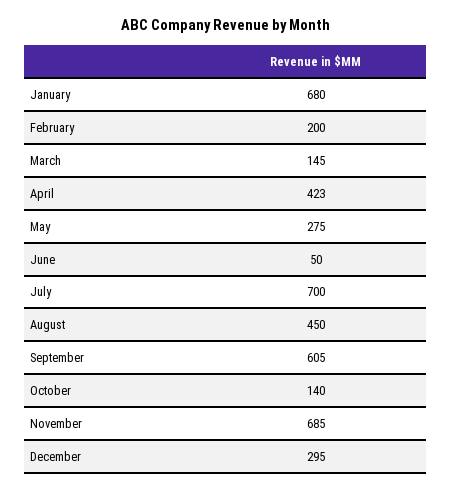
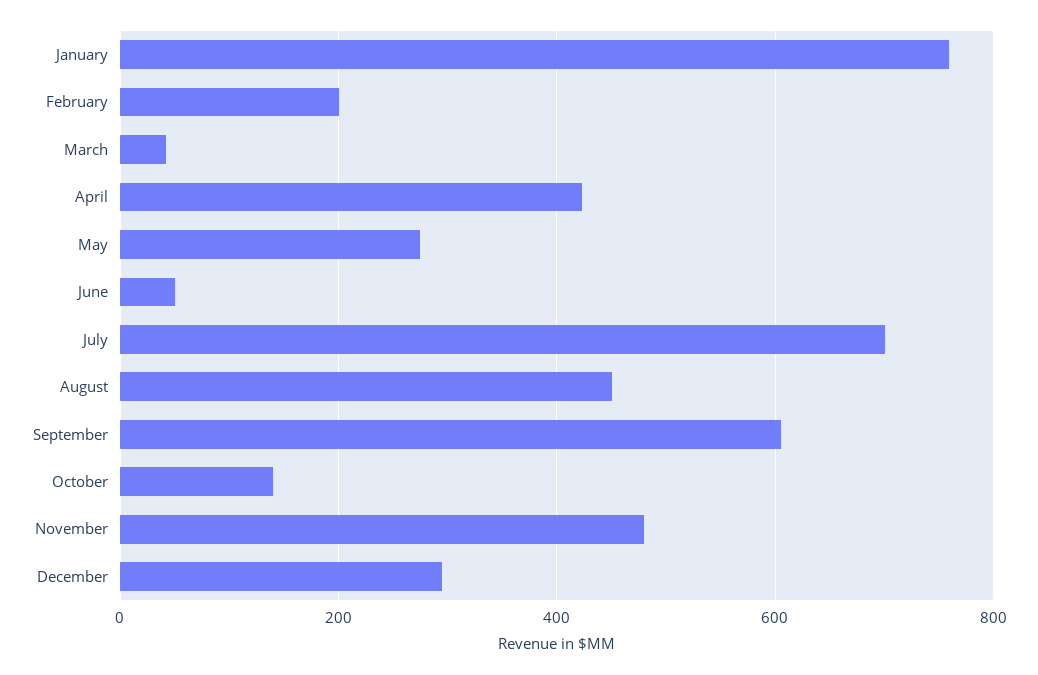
  {
-   "January": 680,
+   "January": 760,
    "February": 200,
-   "March": 145,
+   "March": 40,
    "April": 423,
    "May": 275,
    "June": 50,
    "July": 700,
    "August": 450,
    "September": 605,
    "October": 140,
-   "November": 685,
+   "November": 480,
    "December": 295
  }

